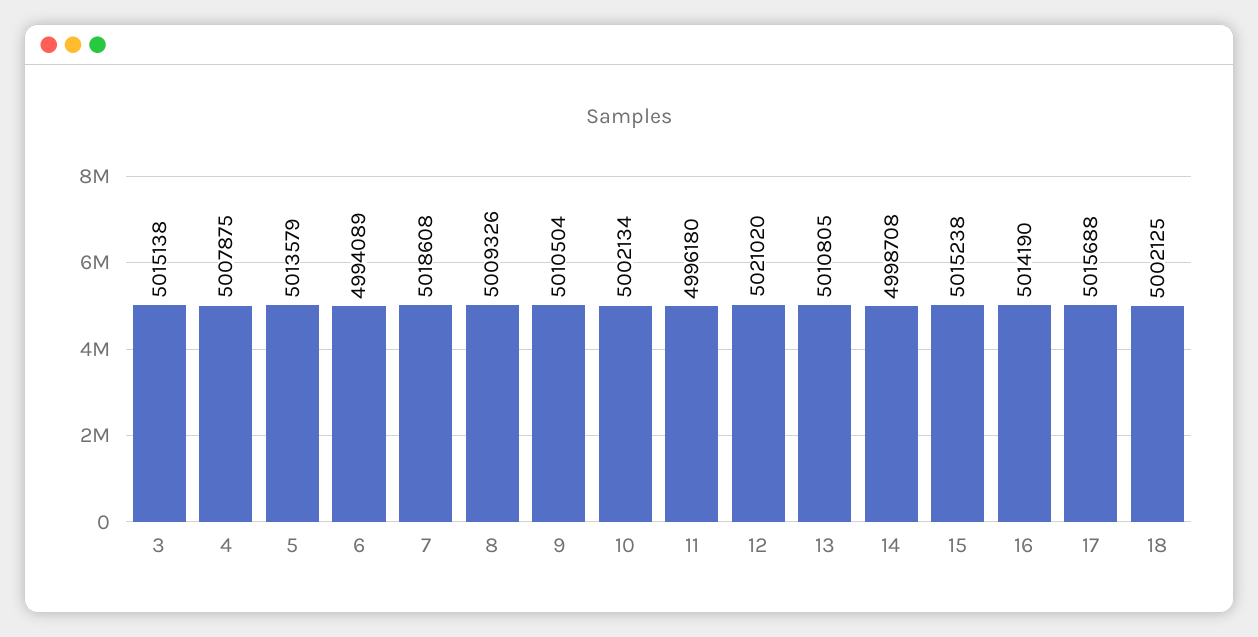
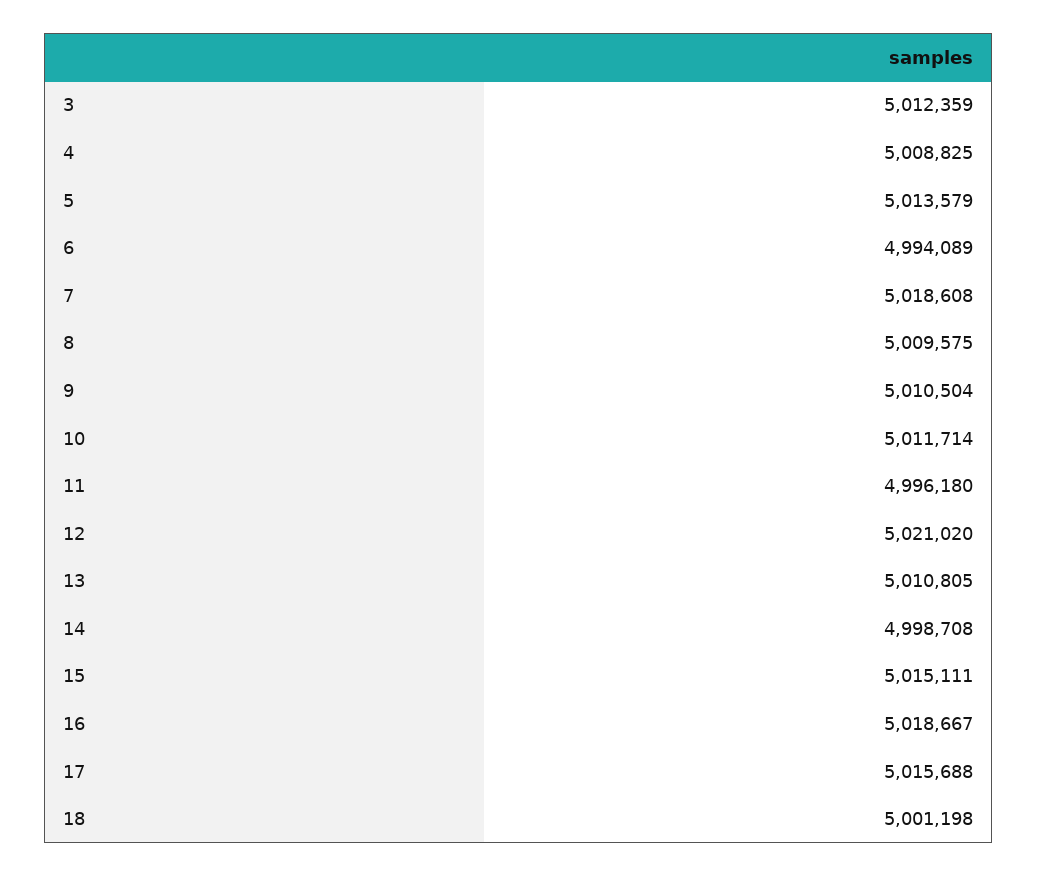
  {
-   "3": 5015138,
+   "3": 5012359,
-   "4": 5007875,
+   "4": 5008825,
    "5": 5013579,
    "6": 4994089,
    "7": 5018608,
-   "8": 5009326,
+   "8": 5009575,
    "9": 5010504,
-   "10": 5002134,
+   "10": 5011714,
    "11": 4996180,
    "12": 5021020,
    "13": 5010805,
    "14": 4998708,
-   "15": 5015238,
+   "15": 5015111,
-   "16": 5014190,
+   "16": 5018667,
    "17": 5015688,
-   "18": 5002125
+   "18": 5001198
  }

